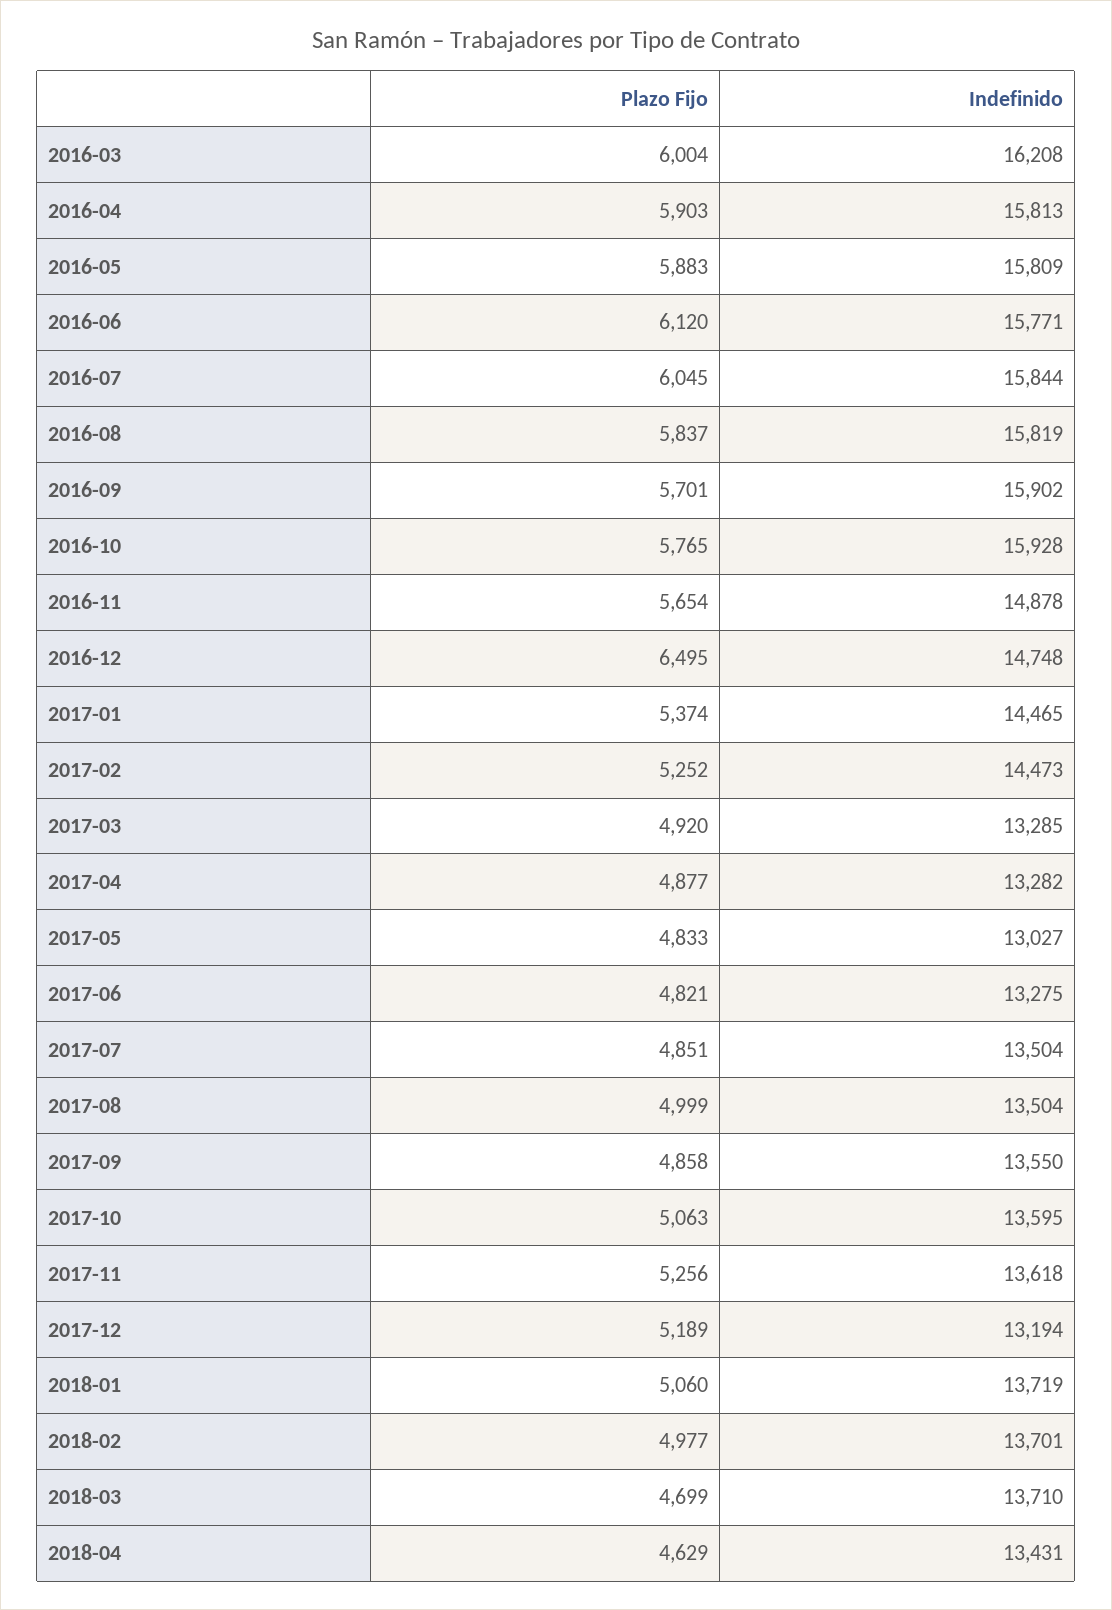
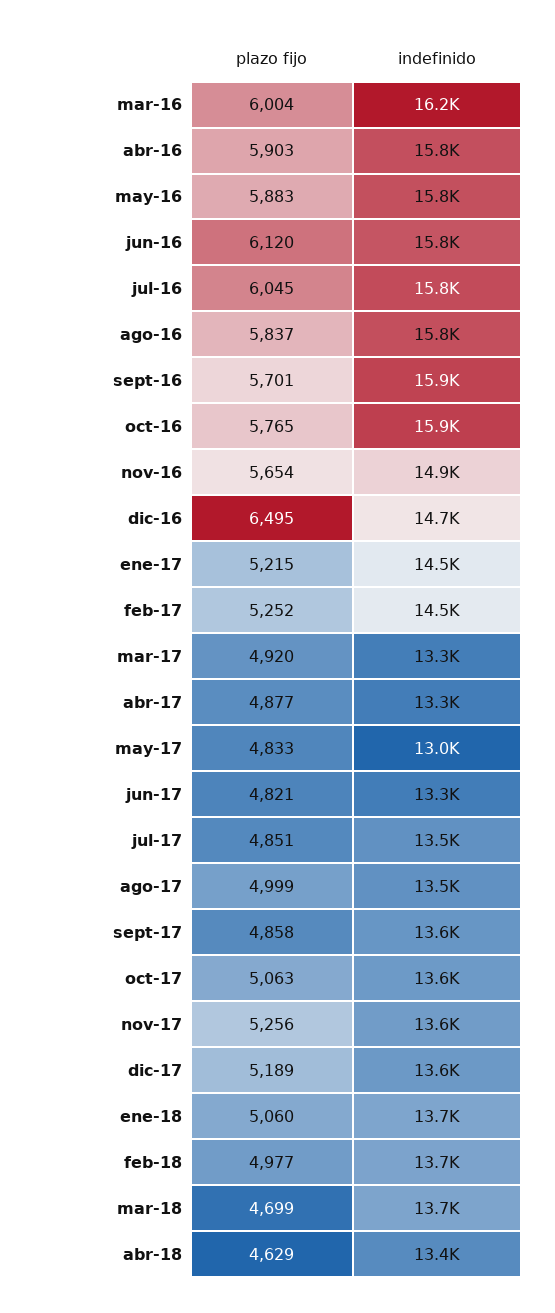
  {
    "Plazo Fijo": {
      "2016-03": 6004,
      "2016-04": 5903,
      "2016-05": 5883,
      "2016-06": 6120,
      "2016-07": 6045,
      "2016-08": 5837,
      "2016-09": 5701,
      "2016-10": 5765,
      "2016-11": 5654,
      "2016-12": 6495,
-     "2017-01": 5374,
+     "2017-01": 5215,
      "2017-02": 5252,
      "2017-03": 4920,
      "2017-04": 4877,
      "2017-05": 4833,
      "2017-06": 4821,
      "2017-07": 4851,
      "2017-08": 4999,
      "2017-09": 4858,
      "2017-10": 5063,
      "2017-11": 5256,
      "2017-12": 5189,
      "2018-01": 5060,
      "2018-02": 4977,
      "2018-03": 4699,
      "2018-04": 4629
    },
    "Indefinido": {
      "2016-03": 16208,
      "2016-04": 15813,
      "2016-05": 15809,
      "2016-06": 15771,
      "2016-07": 15844,
      "2016-08": 15819,
      "2016-09": 15902,
      "2016-10": 15928,
      "2016-11": 14878,
      "2016-12": 14748,
      "2017-01": 14465,
      "2017-02": 14473,
      "2017-03": 13285,
      "2017-04": 13282,
      "2017-05": 13027,
      "2017-06": 13275,
      "2017-07": 13504,
      "2017-08": 13504,
      "2017-09": 13550,
      "2017-10": 13595,
      "2017-11": 13618,
-     "2017-12": 13194,
+     "2017-12": 13600,
      "2018-01": 13719,
      "2018-02": 13701,
      "2018-03": 13710,
      "2018-04": 13431
    }
  }

